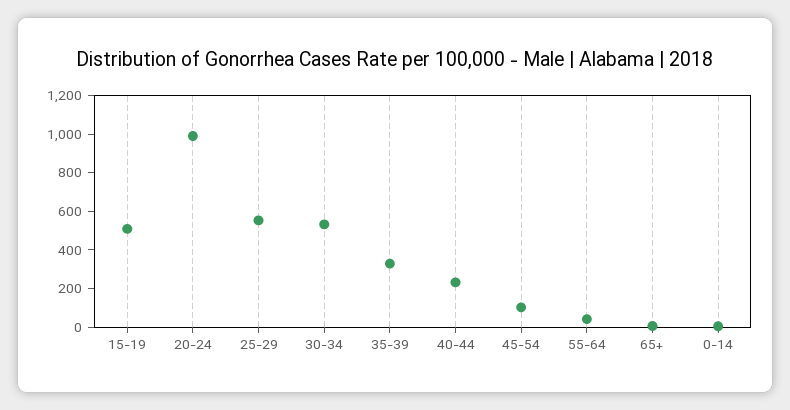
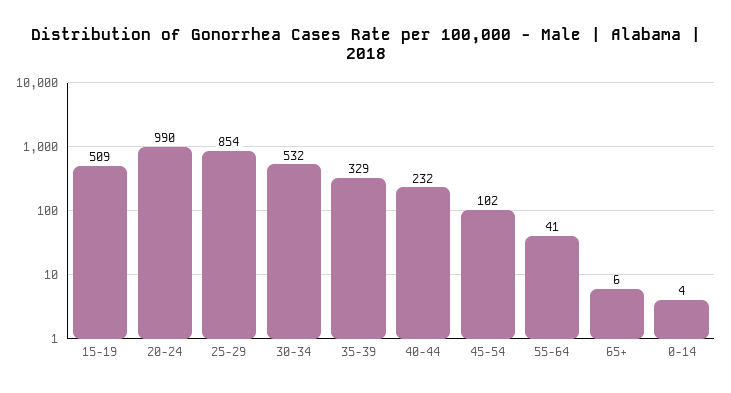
  {
    "15-19": 509,
    "20-24": 990,
-   "25-29": 550,
+   "25-29": 854,
    "30-34": 532,
    "35-39": 329,
    "40-44": 232,
    "45-54": 102,
    "55-64": 41,
    "65+": 6,
    "0-14": 4
  }

